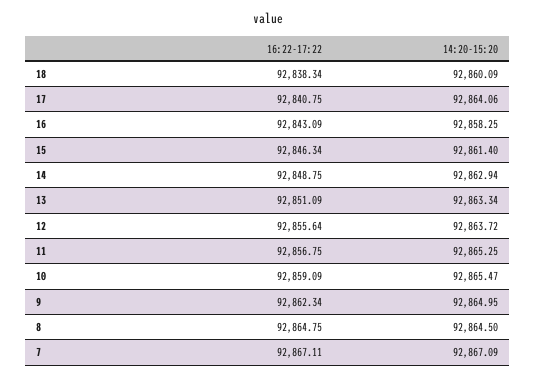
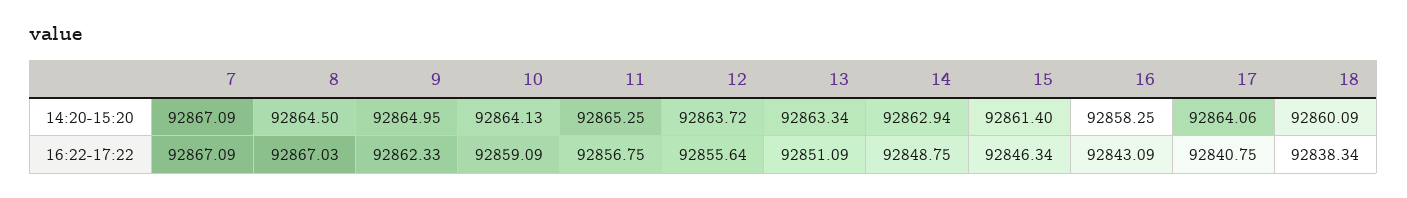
  {
    "16:22-17:22": {
      "18": 92838.34,
      "17": 92840.75,
      "16": 92843.09,
      "15": 92846.34,
      "14": 92848.75,
      "13": 92851.09,
      "12": 92855.64,
      "11": 92856.75,
      "10": 92859.09,
-     "9": 92862.34,
+     "9": 92862.33,
-     "8": 92864.75,
+     "8": 92867.03,
-     "7": 92867.11
+     "7": 92867.09
    },
    "14:20-15:20": {
      "18": 92860.09,
      "17": 92864.06,
      "16": 92858.25,
      "15": 92861.4,
      "14": 92862.94,
      "13": 92863.34,
      "12": 92863.72,
      "11": 92865.25,
-     "10": 92865.47,
+     "10": 92864.13,
      "9": 92864.95,
      "8": 92864.5,
      "7": 92867.09
    }
  }

